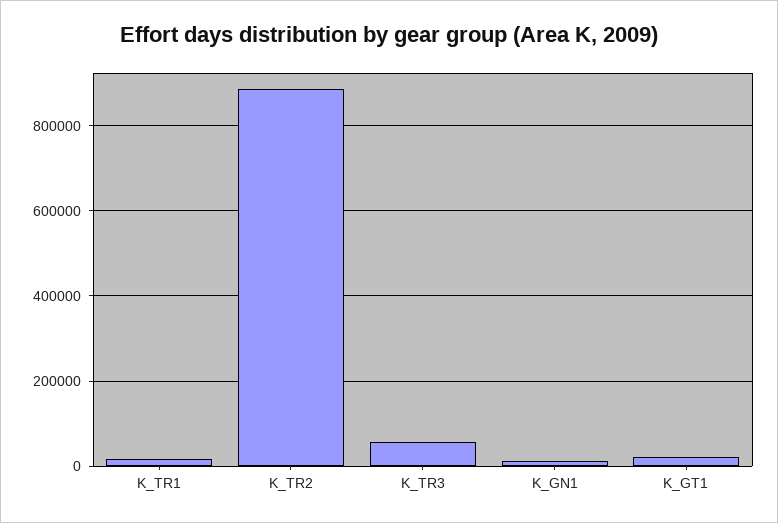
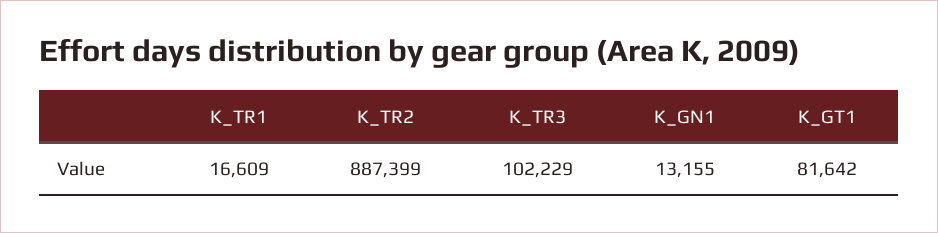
  {
    "K_TR1": 16609,
    "K_TR2": 887399,
-   "K_TR3": 60000,
+   "K_TR3": 102229,
    "K_GN1": 13155,
-   "K_GT1": 20000
+   "K_GT1": 81642
  }

